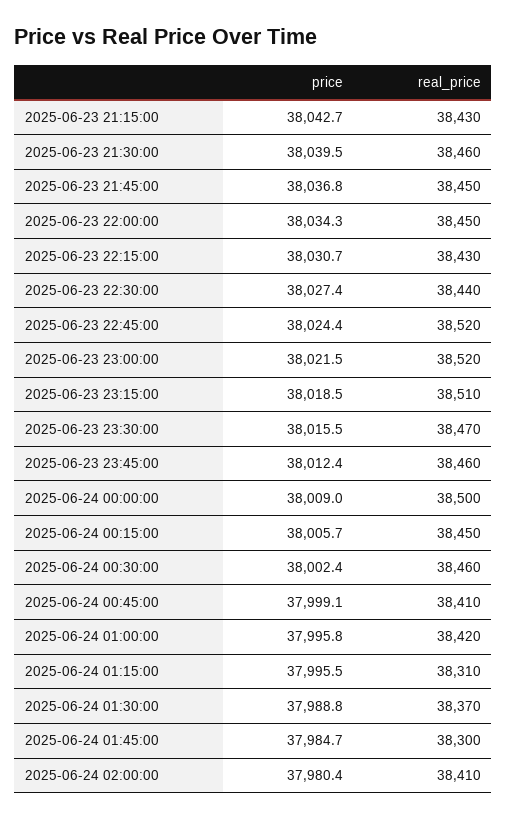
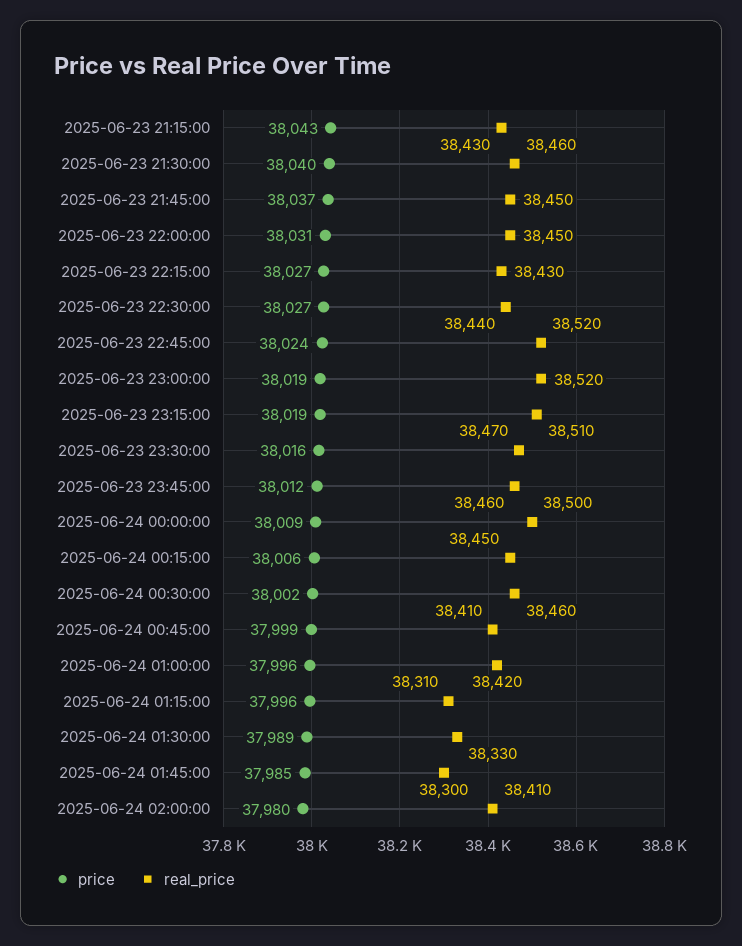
  {
    "price": {
      "2025-06-23 21:15:00": 38042.7,
      "2025-06-23 21:30:00": 38039.5,
      "2025-06-23 21:45:00": 38036.8,
-     "2025-06-23 22:00:00": 38034.3,
+     "2025-06-23 22:00:00": 38031,
-     "2025-06-23 22:15:00": 38030.7,
+     "2025-06-23 22:15:00": 38027,
      "2025-06-23 22:30:00": 38027.4,
      "2025-06-23 22:45:00": 38024.4,
-     "2025-06-23 23:00:00": 38021.5,
+     "2025-06-23 23:00:00": 38019,
      "2025-06-23 23:15:00": 38018.5,
      "2025-06-23 23:30:00": 38015.5,
      "2025-06-23 23:45:00": 38012.4,
      "2025-06-24 00:00:00": 38009,
      "2025-06-24 00:15:00": 38005.7,
      "2025-06-24 00:30:00": 38002.4,
      "2025-06-24 00:45:00": 37999.1,
      "2025-06-24 01:00:00": 37995.8,
      "2025-06-24 01:15:00": 37995.5,
      "2025-06-24 01:30:00": 37988.8,
      "2025-06-24 01:45:00": 37984.7,
      "2025-06-24 02:00:00": 37980.4
    },
    "real_price": {
      "2025-06-23 21:15:00": 38430,
      "2025-06-23 21:30:00": 38460,
      "2025-06-23 21:45:00": 38450,
      "2025-06-23 22:00:00": 38450,
      "2025-06-23 22:15:00": 38430,
      "2025-06-23 22:30:00": 38440,
      "2025-06-23 22:45:00": 38520,
      "2025-06-23 23:00:00": 38520,
      "2025-06-23 23:15:00": 38510,
      "2025-06-23 23:30:00": 38470,
      "2025-06-23 23:45:00": 38460,
      "2025-06-24 00:00:00": 38500,
      "2025-06-24 00:15:00": 38450,
      "2025-06-24 00:30:00": 38460,
      "2025-06-24 00:45:00": 38410,
      "2025-06-24 01:00:00": 38420,
      "2025-06-24 01:15:00": 38310,
-     "2025-06-24 01:30:00": 38370,
+     "2025-06-24 01:30:00": 38330,
      "2025-06-24 01:45:00": 38300,
      "2025-06-24 02:00:00": 38410
    }
  }

